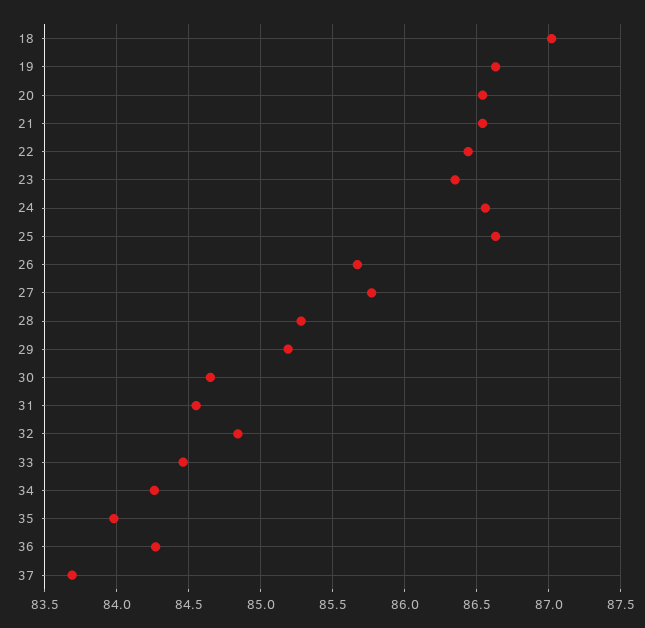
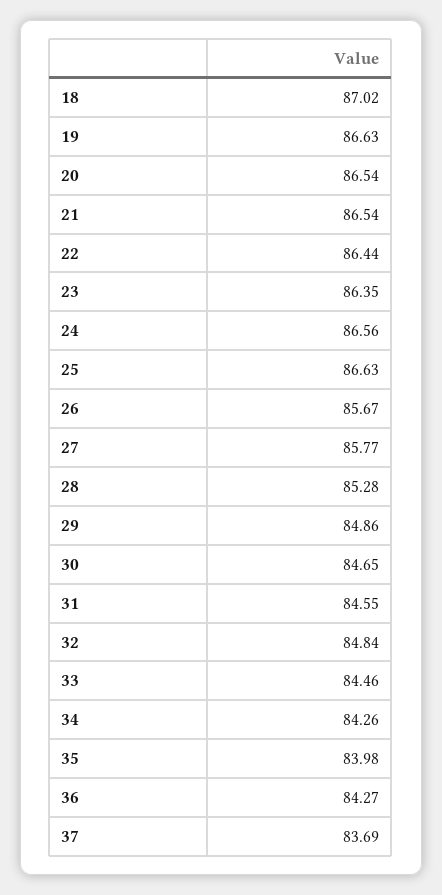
  {
    "18": 87.02,
    "19": 86.63,
    "20": 86.54,
    "21": 86.54,
    "22": 86.44,
    "23": 86.35,
    "24": 86.56,
    "25": 86.63,
    "26": 85.67,
    "27": 85.77,
    "28": 85.28,
-   "29": 85.2,
+   "29": 84.86,
    "30": 84.65,
    "31": 84.55,
    "32": 84.84,
    "33": 84.46,
    "34": 84.26,
    "35": 83.98,
    "36": 84.27,
    "37": 83.69
  }

